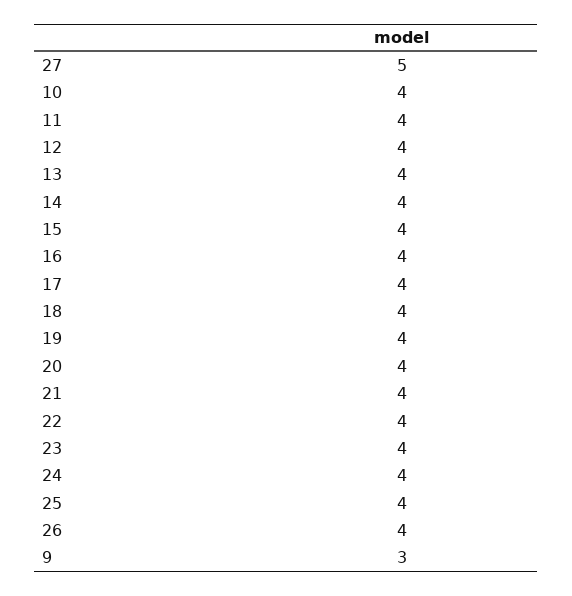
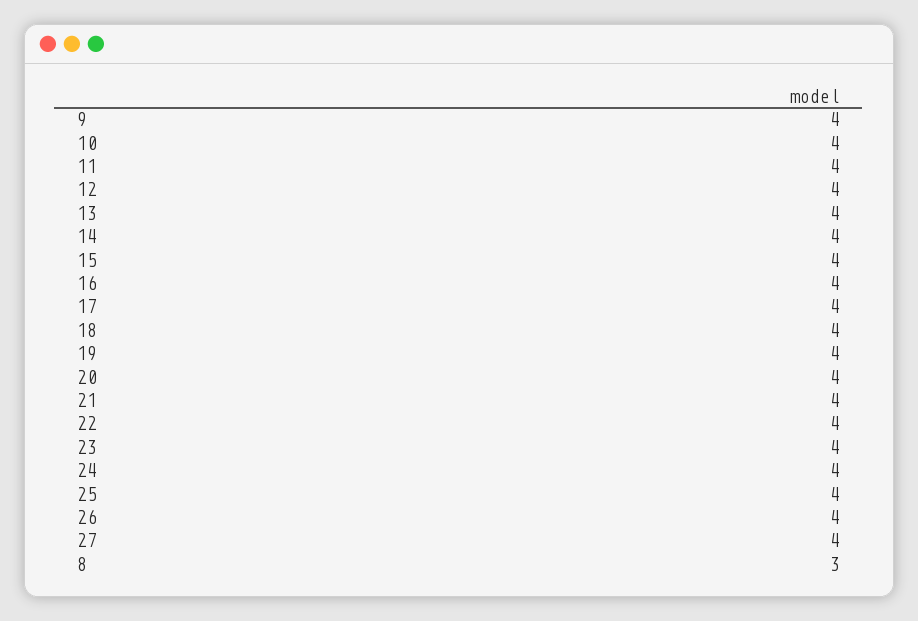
  {
-   "27": 5,
+   "27": 4,
    "10": 4,
    "11": 4,
    "12": 4,
    "13": 4,
    "14": 4,
    "15": 4,
    "16": 4,
    "17": 4,
    "18": 4,
    "19": 4,
    "20": 4,
    "21": 4,
    "22": 4,
    "23": 4,
    "24": 4,
    "25": 4,
    "26": 4,
-   "9": 3
+   "9": 4,
+   "8": 3
  }

